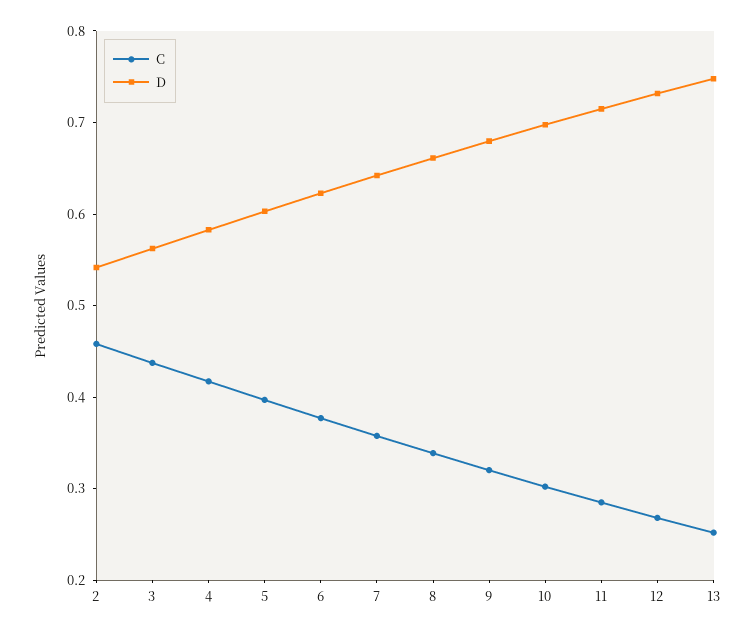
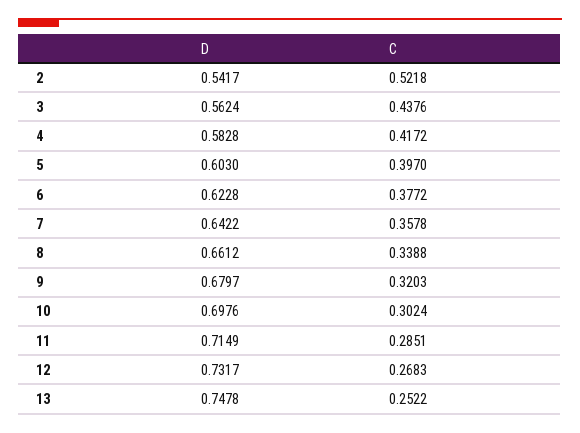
  {
    "C": {
-     "2": 0.46,
+     "2": 0.5218,
      "3": 0.4376,
      "4": 0.4172,
      "5": 0.397,
      "6": 0.3772,
      "7": 0.3578,
      "8": 0.3388,
      "9": 0.3203,
      "10": 0.3024,
      "11": 0.2851,
      "12": 0.2683,
      "13": 0.2522
    },
    "D": {
      "2": 0.5417,
      "3": 0.5624,
      "4": 0.5828,
      "5": 0.603,
      "6": 0.6228,
      "7": 0.6422,
      "8": 0.6612,
      "9": 0.6797,
      "10": 0.6976,
      "11": 0.7149,
      "12": 0.7317,
      "13": 0.7478
    }
  }

